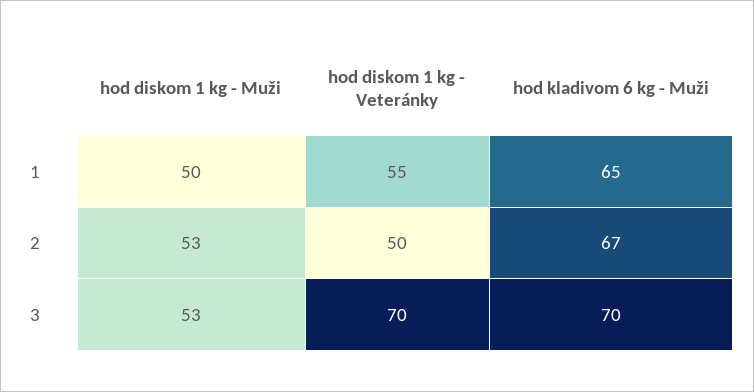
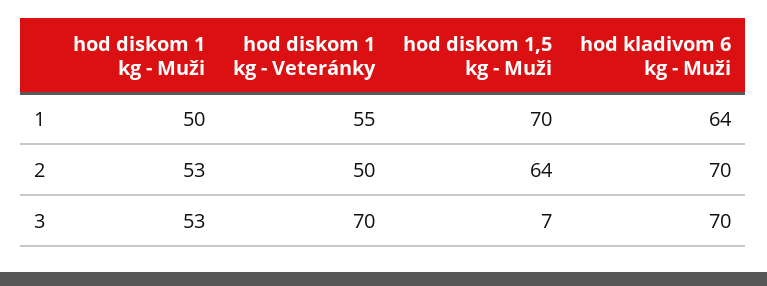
  {
    "hod diskom 1 kg - Muži": {
      "1": 50,
      "2": 53,
      "3": 53
    },
    "hod diskom 1 kg - Veteránky": {
      "1": 55,
      "2": 50,
      "3": 70
    },
    "hod kladivom 6 kg - Muži": {
-     "1": 65,
+     "1": 64,
-     "2": 67,
+     "2": 70,
      "3": 70
-   }
+   },
+   "hod diskom 1,5 kg - Muži": {
+     "1": 70,
+     "2": 64,
+     "3": 7
+   }
  }

